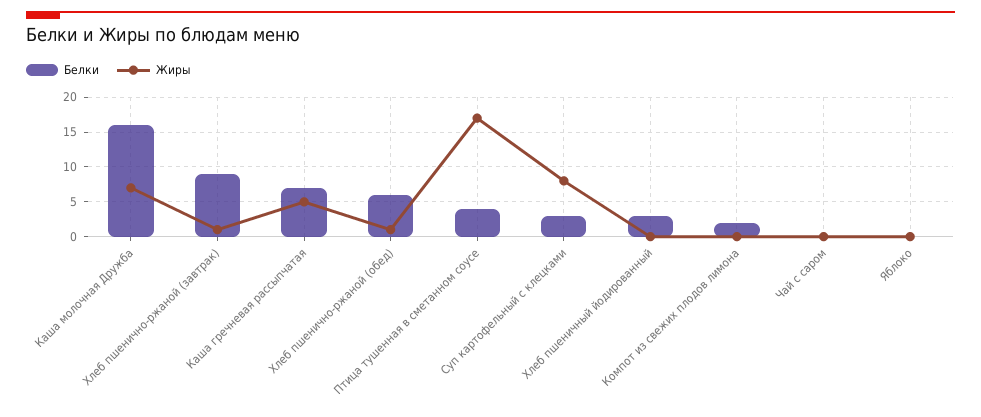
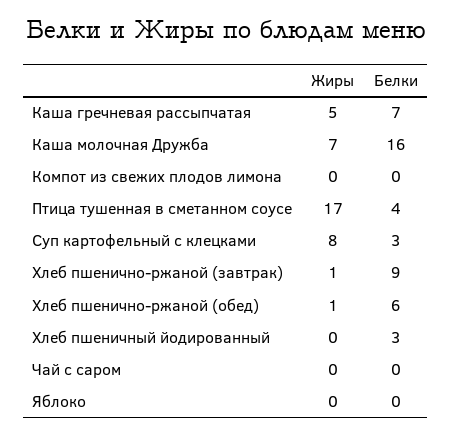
  {
    "Белки": {
      "Каша молочная Дружба": 16,
      "Хлеб пшенично-ржаной (завтрак)": 9,
      "Каша гречневая рассыпчатая": 7,
      "Хлеб пшенично-ржаной (обед)": 6,
      "Птица тушенная в сметанном соусе": 4,
      "Суп картофельный с клецками": 3,
      "Хлеб пшеничный йодированный": 3,
-     "Компот из свежих плодов лимона": 2,
+     "Компот из свежих плодов лимона": 0,
      "Чай с саром": 0,
      "Яблоко": 0
    },
    "Жиры": {
      "Каша молочная Дружба": 7,
      "Хлеб пшенично-ржаной (завтрак)": 1,
      "Каша гречневая рассыпчатая": 5,
      "Хлеб пшенично-ржаной (обед)": 1,
      "Птица тушенная в сметанном соусе": 17,
      "Суп картофельный с клецками": 8,
      "Хлеб пшеничный йодированный": 0,
      "Компот из свежих плодов лимона": 0,
      "Чай с саром": 0,
      "Яблоко": 0
    }
  }

